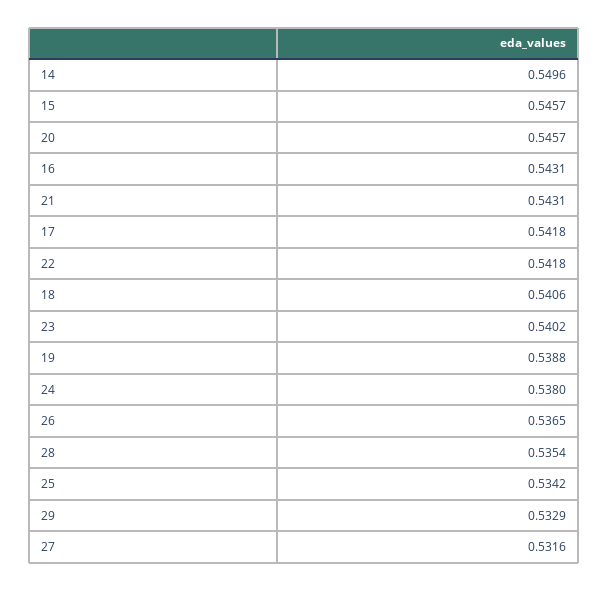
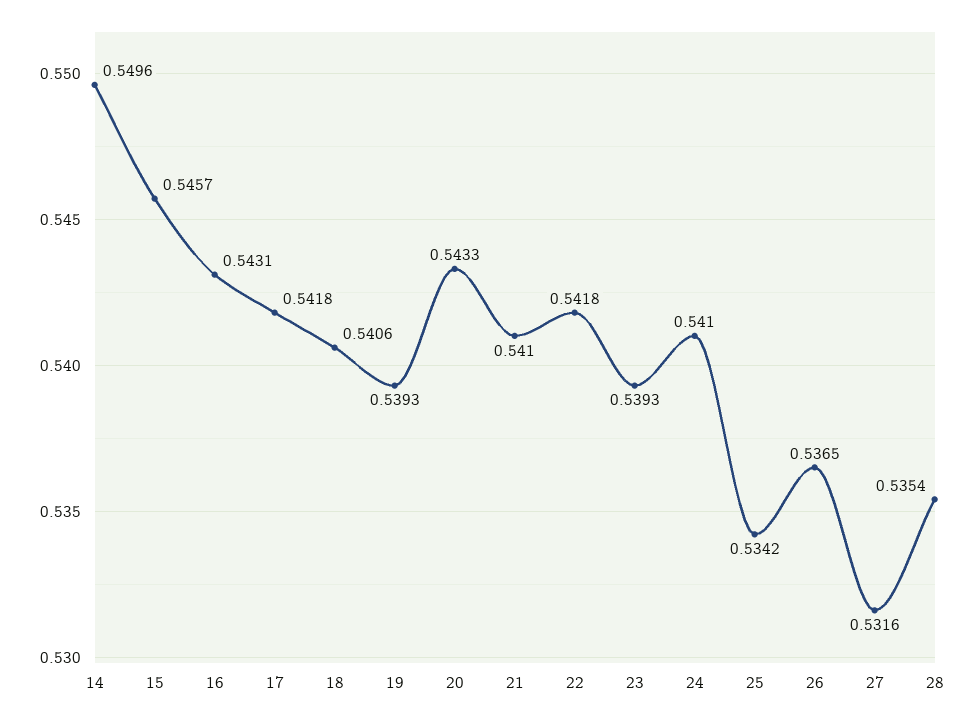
  {
    "14": 0.5496,
    "15": 0.5457,
-   "20": 0.5457,
+   "20": 0.5433,
    "16": 0.5431,
-   "21": 0.5431,
+   "21": 0.541,
    "17": 0.5418,
    "22": 0.5418,
    "18": 0.5406,
-   "23": 0.5402,
+   "23": 0.5393,
-   "19": 0.5388,
+   "19": 0.5393,
-   "24": 0.538,
+   "24": 0.541,
    "26": 0.5365,
    "28": 0.5354,
    "25": 0.5342,
-   "29": 0.5329,
    "27": 0.5316
  }

